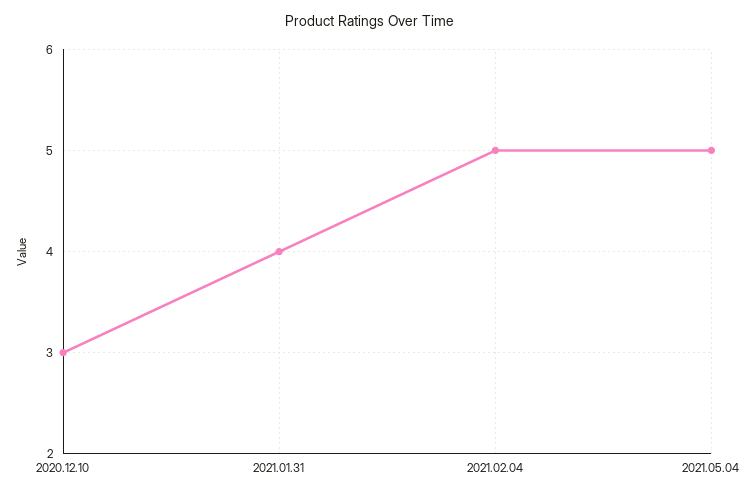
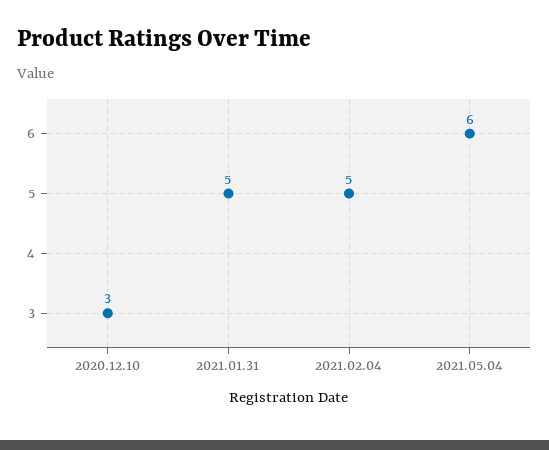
  {
    "2020.12.10": 3,
-   "2021.01.31": 4,
+   "2021.01.31": 5,
    "2021.02.04": 5,
-   "2021.05.04": 5
+   "2021.05.04": 6
  }

